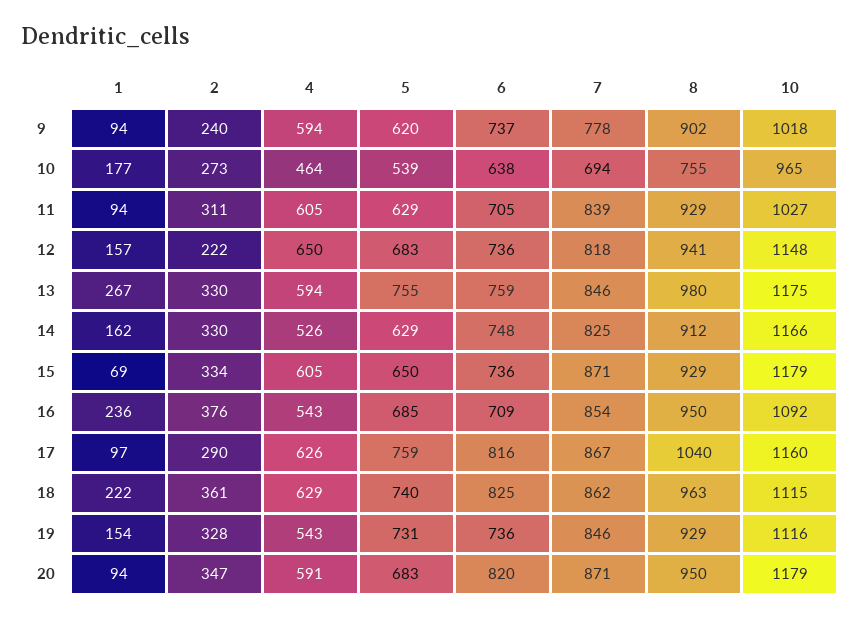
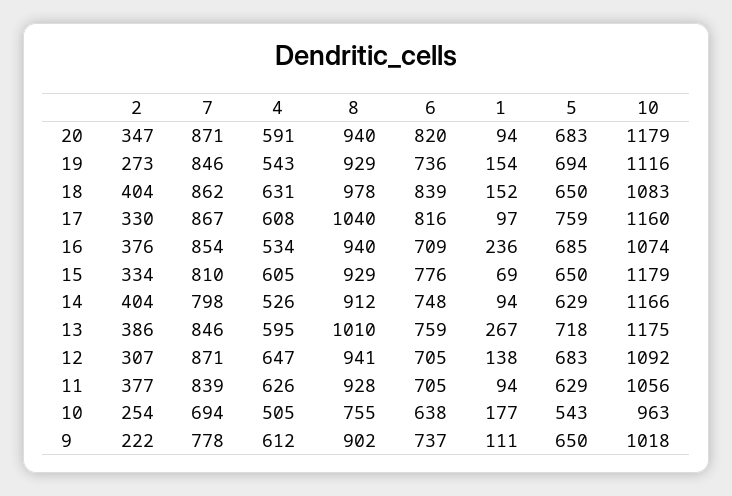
  {
    "1": {
-     "9": 94,
+     "9": 111,
      "10": 177,
      "11": 94,
-     "12": 157,
+     "12": 138,
      "13": 267,
-     "14": 162,
+     "14": 94,
      "15": 69,
      "16": 236,
      "17": 97,
-     "18": 222,
+     "18": 152,
      "19": 154,
      "20": 94
    },
    "2": {
-     "9": 240,
+     "9": 222,
-     "10": 273,
+     "10": 254,
-     "11": 311,
+     "11": 377,
-     "12": 222,
+     "12": 307,
-     "13": 330,
+     "13": 386,
-     "14": 330,
+     "14": 404,
      "15": 334,
      "16": 376,
-     "17": 290,
+     "17": 330,
-     "18": 361,
+     "18": 404,
-     "19": 328,
+     "19": 273,
      "20": 347
    },
    "4": {
-     "9": 594,
+     "9": 612,
-     "10": 464,
+     "10": 505,
-     "11": 605,
+     "11": 626,
-     "12": 650,
+     "12": 647,
-     "13": 594,
+     "13": 595,
      "14": 526,
      "15": 605,
-     "16": 543,
+     "16": 534,
-     "17": 626,
+     "17": 608,
-     "18": 629,
+     "18": 631,
      "19": 543,
      "20": 591
    },
    "5": {
-     "9": 620,
+     "9": 650,
-     "10": 539,
+     "10": 543,
      "11": 629,
      "12": 683,
-     "13": 755,
+     "13": 718,
      "14": 629,
      "15": 650,
      "16": 685,
      "17": 759,
-     "18": 740,
+     "18": 650,
-     "19": 731,
+     "19": 694,
      "20": 683
    },
    "6": {
      "9": 737,
      "10": 638,
      "11": 705,
-     "12": 736,
+     "12": 705,
      "13": 759,
      "14": 748,
-     "15": 736,
+     "15": 776,
      "16": 709,
      "17": 816,
-     "18": 825,
+     "18": 839,
      "19": 736,
      "20": 820
    },
    "7": {
      "9": 778,
      "10": 694,
      "11": 839,
-     "12": 818,
+     "12": 871,
      "13": 846,
-     "14": 825,
+     "14": 798,
-     "15": 871,
+     "15": 810,
      "16": 854,
      "17": 867,
      "18": 862,
      "19": 846,
      "20": 871
    },
    "8": {
      "9": 902,
      "10": 755,
-     "11": 929,
+     "11": 928,
      "12": 941,
-     "13": 980,
+     "13": 1010,
      "14": 912,
      "15": 929,
-     "16": 950,
+     "16": 940,
      "17": 1040,
-     "18": 963,
+     "18": 978,
      "19": 929,
-     "20": 950
+     "20": 940
    },
    "10": {
      "9": 1018,
-     "10": 965,
+     "10": 963,
-     "11": 1027,
+     "11": 1056,
-     "12": 1148,
+     "12": 1092,
      "13": 1175,
      "14": 1166,
      "15": 1179,
-     "16": 1092,
+     "16": 1074,
      "17": 1160,
-     "18": 1115,
+     "18": 1083,
      "19": 1116,
      "20": 1179
    }
  }

